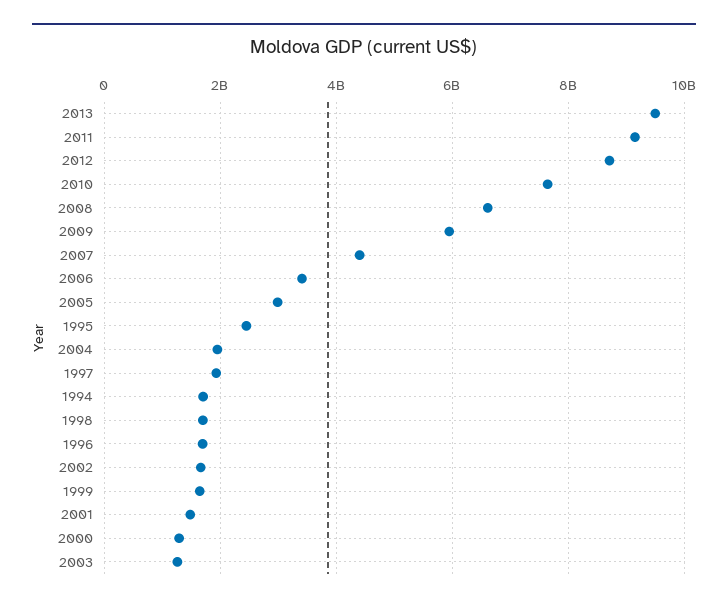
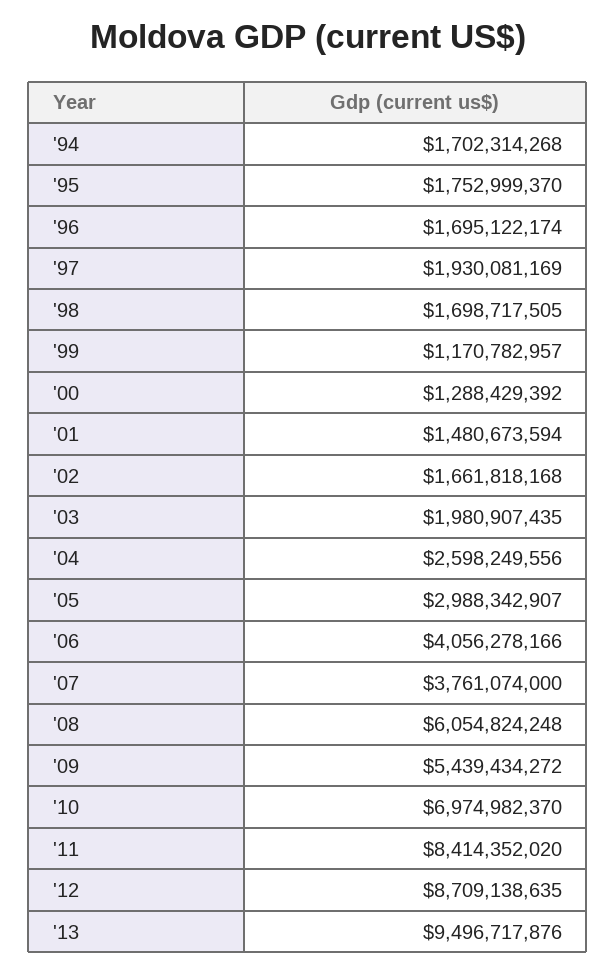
  {
    "2013": 9496717876,
-   "2011": 9200000000,
+   "2011": 8414352020,
    "2012": 8709138635,
-   "2010": 7600000000,
+   "2010": 6974982370,
-   "2008": 6600000000,
+   "2008": 6054824248,
-   "2009": 6000000000,
+   "2009": 5439434272,
-   "2007": 4400000000,
+   "2007": 3761074000,
-   "2006": 3400000000,
+   "2006": 4056278166,
    "2005": 2988342907,
-   "1995": 2400000000,
+   "1995": 1752999370,
-   "2004": 2000000000,
+   "2004": 2598249556,
    "1997": 1930081169,
    "1994": 1702314268,
    "1998": 1698717505,
    "1996": 1695122174,
    "2002": 1661818168,
-   "1999": 1600000000,
+   "1999": 1170782957,
    "2001": 1480673594,
    "2000": 1288429392,
-   "2003": 1200000000
+   "2003": 1980907435
  }

